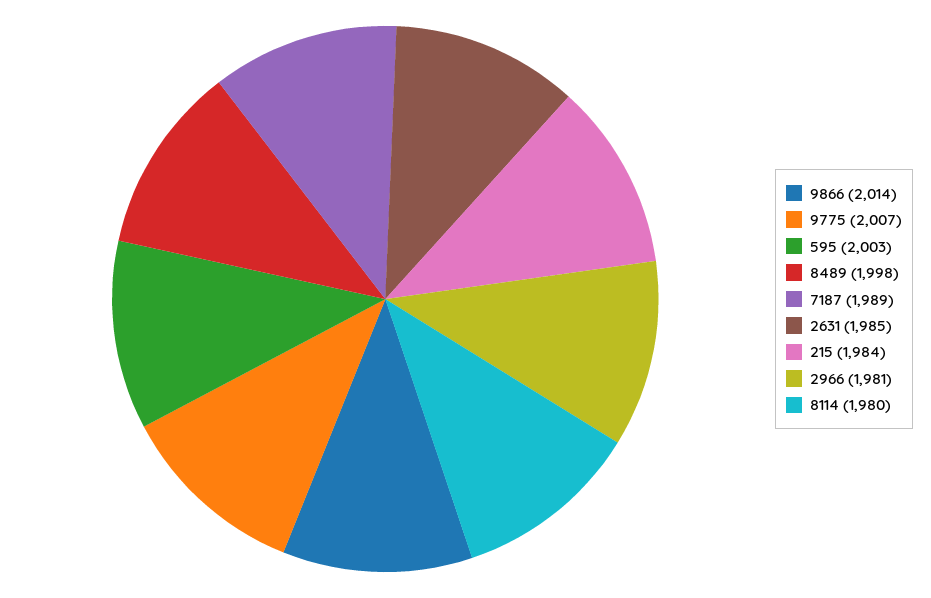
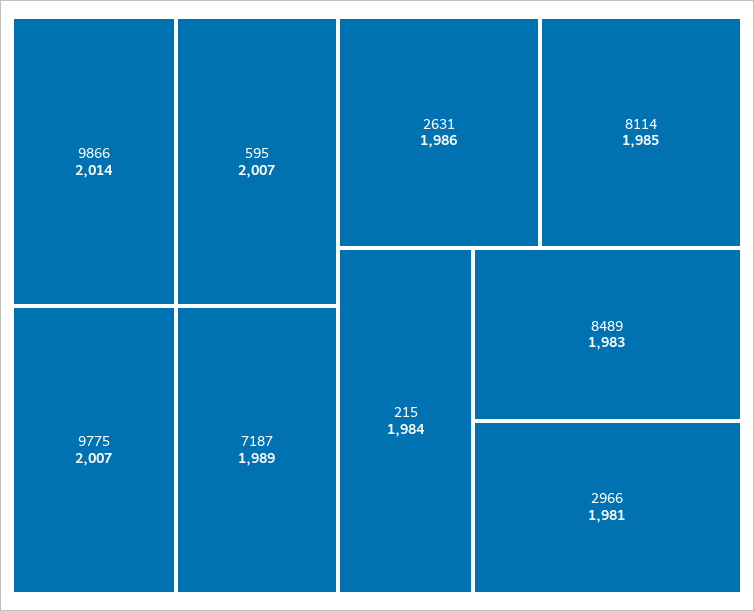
  {
    "9866": 2014,
    "9775": 2007,
-   "595": 2003,
+   "595": 2007,
-   "8489": 1998,
+   "8489": 1983,
    "7187": 1989,
-   "2631": 1985,
+   "2631": 1986,
    "215": 1984,
    "2966": 1981,
-   "8114": 1980
+   "8114": 1985
  }

